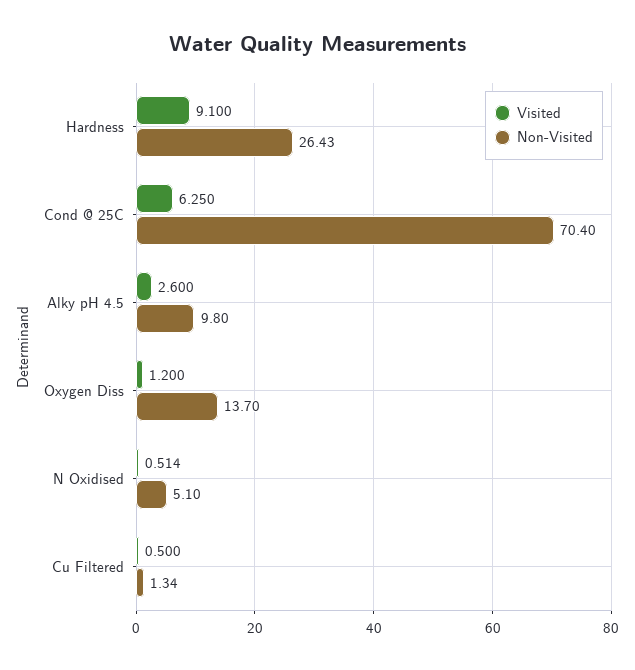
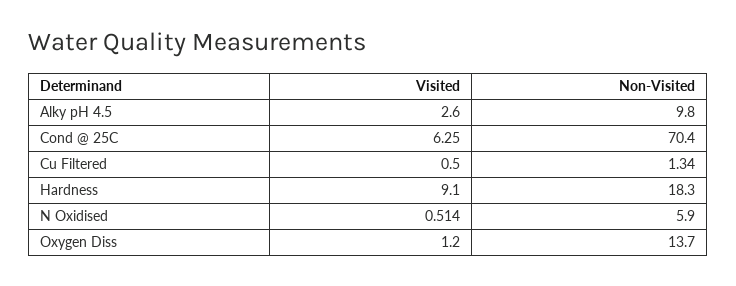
  {
    "Visited": {
      "Hardness": 9.1,
      "Cond @ 25C": 6.25,
      "Alky pH 4.5": 2.6,
      "Oxygen Diss": 1.2,
      "N Oxidised": 0.514,
      "Cu Filtered": 0.5
    },
    "Non-Visited": {
-     "Hardness": 26.43,
+     "Hardness": 18.3,
      "Cond @ 25C": 70.4,
      "Alky pH 4.5": 9.8,
      "Oxygen Diss": 13.7,
-     "N Oxidised": 5.1,
+     "N Oxidised": 5.9,
      "Cu Filtered": 1.34
    }
  }

